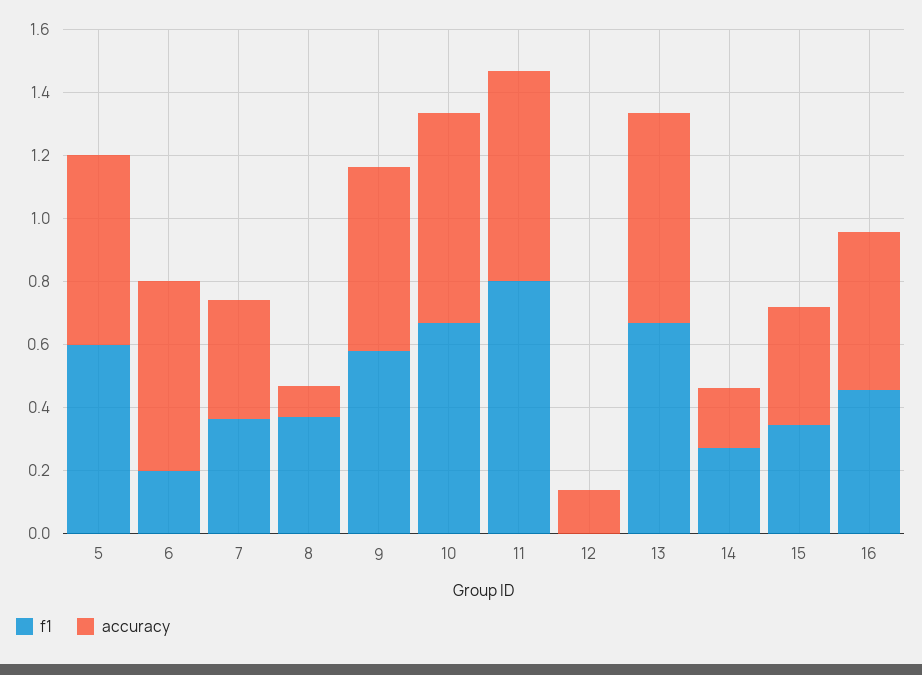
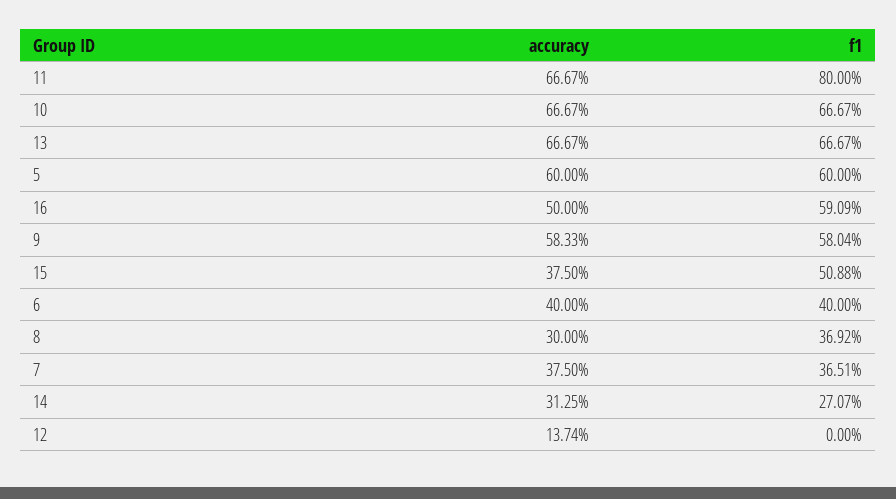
  {
    "f1": {
      "5": 0.6,
-     "6": 0.2,
+     "6": 0.4,
      "7": 0.3651,
      "8": 0.3692,
      "9": 0.5804,
      "10": 0.6667,
      "11": 0.8,
      "12": 0,
      "13": 0.6667,
      "14": 0.2707,
-     "15": 0.35,
+     "15": 0.5088,
-     "16": 0.45
+     "16": 0.5909
    },
    "accuracy": {
      "5": 0.6,
-     "6": 0.6,
+     "6": 0.4,
      "7": 0.375,
-     "8": 0.1,
+     "8": 0.3,
      "9": 0.5833,
      "10": 0.6667,
      "11": 0.6667,
      "12": 0.1374,
      "13": 0.6667,
-     "14": 0.2,
+     "14": 0.3125,
      "15": 0.375,
      "16": 0.5
    }
  }

